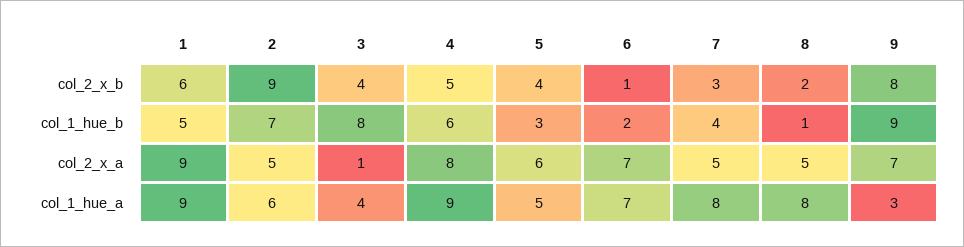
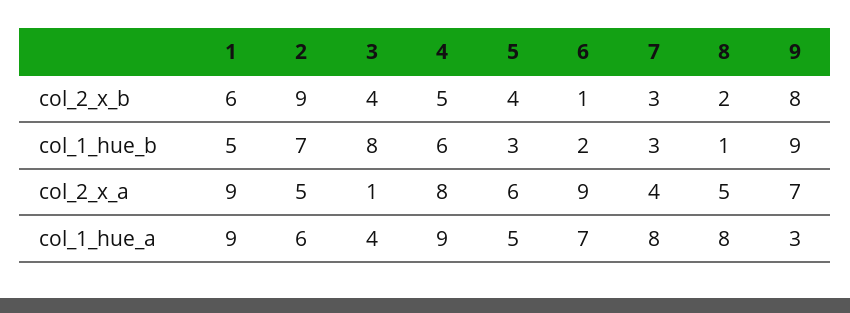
  {
    "1": {
      "col_2_x_b": 6,
      "col_1_hue_b": 5,
      "col_2_x_a": 9,
      "col_1_hue_a": 9
    },
    "2": {
      "col_2_x_b": 9,
      "col_1_hue_b": 7,
      "col_2_x_a": 5,
      "col_1_hue_a": 6
    },
    "3": {
      "col_2_x_b": 4,
      "col_1_hue_b": 8,
      "col_2_x_a": 1,
      "col_1_hue_a": 4
    },
    "4": {
      "col_2_x_b": 5,
      "col_1_hue_b": 6,
      "col_2_x_a": 8,
      "col_1_hue_a": 9
    },
    "5": {
      "col_2_x_b": 4,
      "col_1_hue_b": 3,
      "col_2_x_a": 6,
      "col_1_hue_a": 5
    },
    "6": {
      "col_2_x_b": 1,
      "col_1_hue_b": 2,
-     "col_2_x_a": 7,
+     "col_2_x_a": 9,
      "col_1_hue_a": 7
    },
    "7": {
      "col_2_x_b": 3,
-     "col_1_hue_b": 4,
+     "col_1_hue_b": 3,
-     "col_2_x_a": 5,
+     "col_2_x_a": 4,
      "col_1_hue_a": 8
    },
    "8": {
      "col_2_x_b": 2,
      "col_1_hue_b": 1,
      "col_2_x_a": 5,
      "col_1_hue_a": 8
    },
    "9": {
      "col_2_x_b": 8,
      "col_1_hue_b": 9,
      "col_2_x_a": 7,
      "col_1_hue_a": 3
    }
  }

